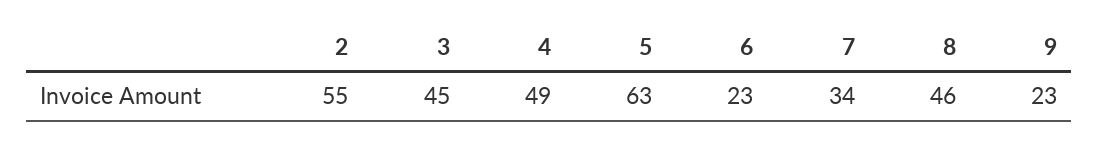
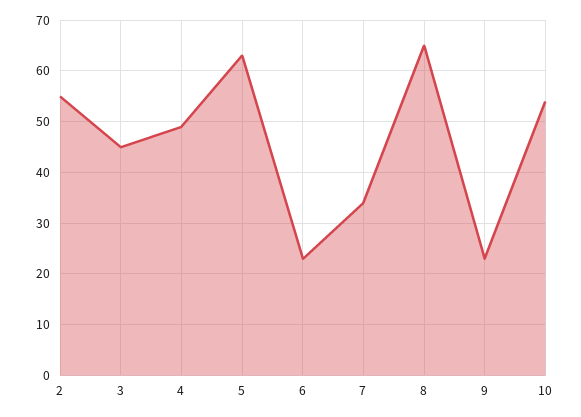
  {
    "2": 55,
    "3": 45,
    "4": 49,
    "5": 63,
    "6": 23,
    "7": 34,
-   "8": 46,
+   "8": 65,
-   "9": 23
+   "9": 23,
+   "10": 55
  }

